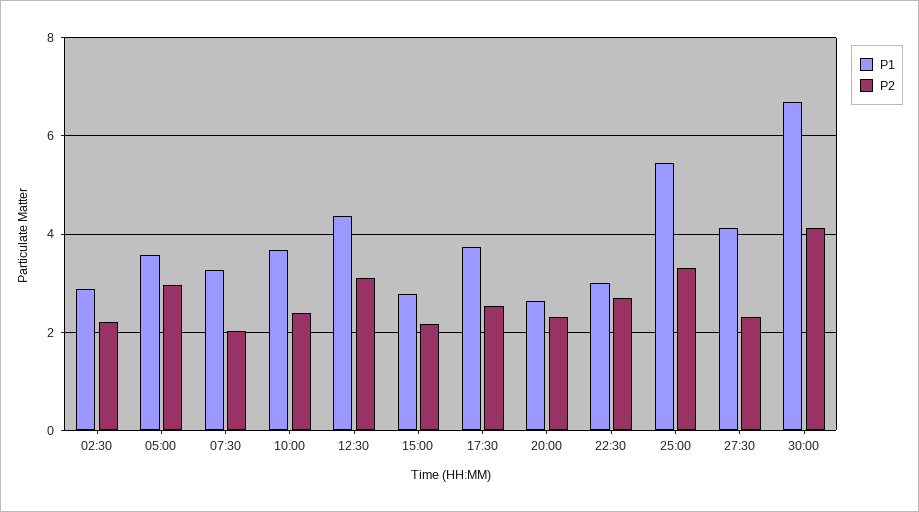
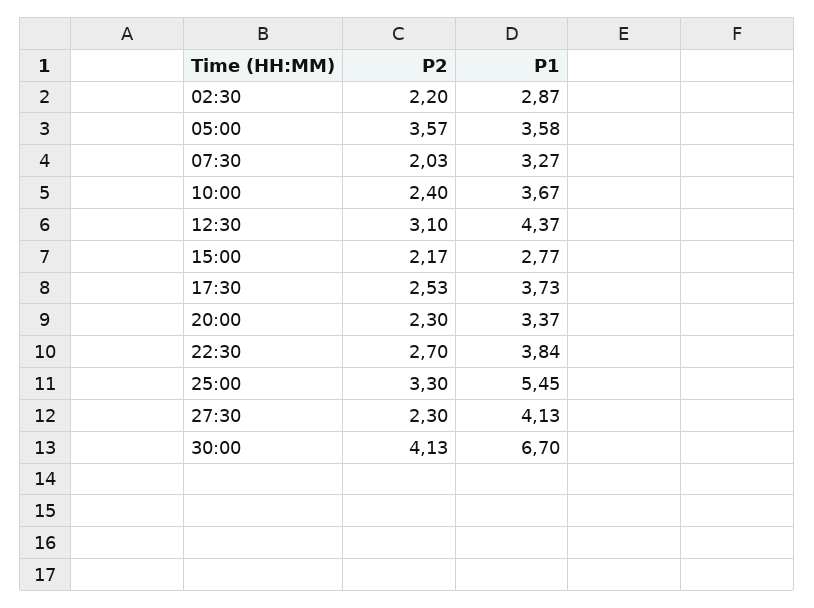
  {
    "P1": {
      "02:30": 2.87,
      "05:00": 3.58,
      "07:30": 3.27,
      "10:00": 3.67,
      "12:30": 4.37,
      "15:00": 2.77,
      "17:30": 3.73,
-     "20:00": 2.6,
+     "20:00": 3.37,
-     "22:30": 3,
+     "22:30": 3.84,
      "25:00": 5.45,
      "27:30": 4.13,
      "30:00": 6.7
    },
    "P2": {
      "02:30": 2.2,
-     "05:00": 3,
+     "05:00": 3.57,
      "07:30": 2.03,
      "10:00": 2.4,
      "12:30": 3.1,
      "15:00": 2.17,
      "17:30": 2.53,
      "20:00": 2.3,
      "22:30": 2.7,
      "25:00": 3.3,
      "27:30": 2.3,
      "30:00": 4.13
    }
  }

